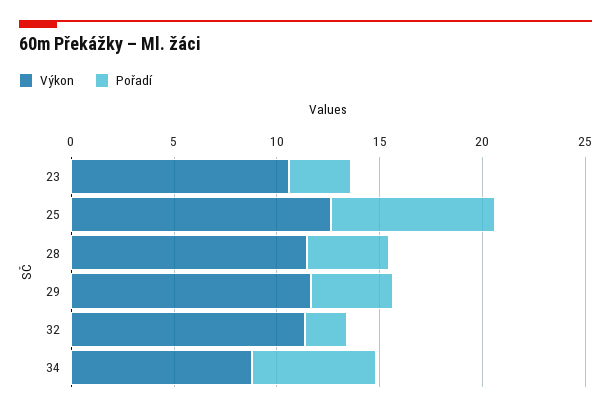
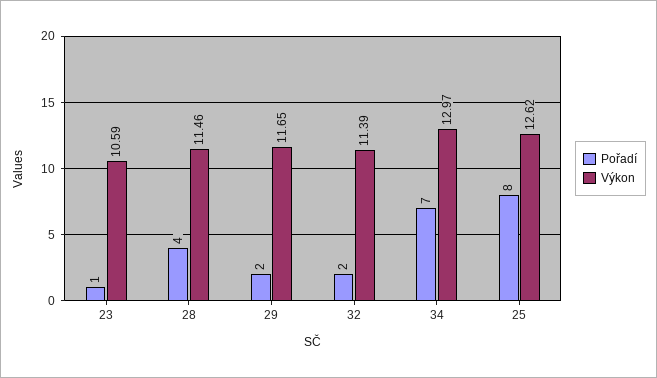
  {
    "Výkon": {
      "23": 10.59,
      "25": 12.62,
      "28": 11.46,
      "29": 11.65,
      "32": 11.39,
-     "34": 9
+     "34": 12.97
    },
    "Pořadí": {
-     "23": 3,
+     "23": 1,
      "25": 8,
      "28": 4,
-     "29": 4,
+     "29": 2,
      "32": 2,
-     "34": 6
+     "34": 7
    }
  }

